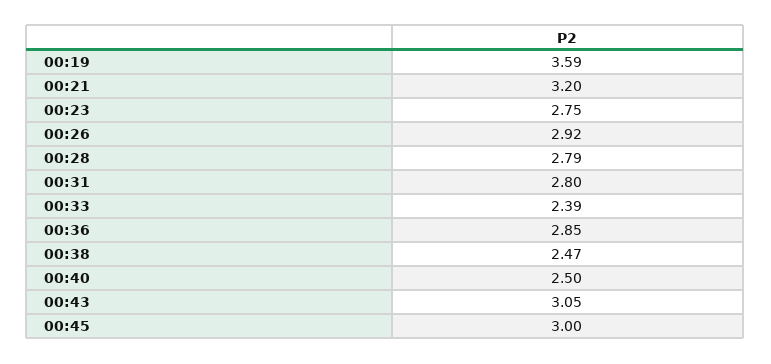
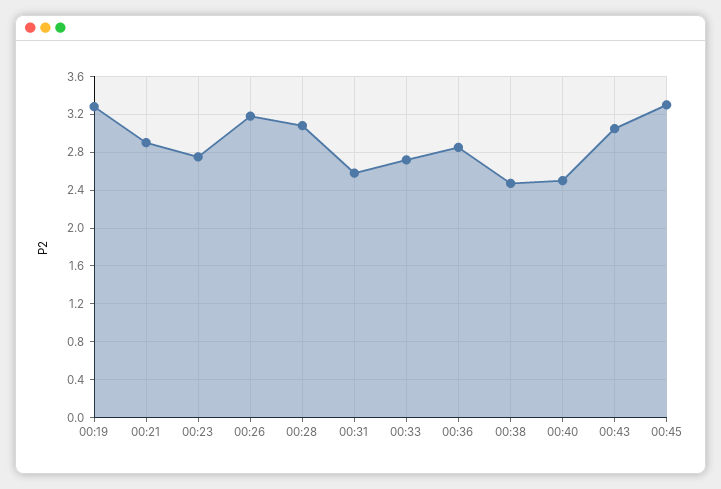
  {
-   "00:19": 3.59,
+   "00:19": 3.3,
-   "00:21": 3.2,
+   "00:21": 2.9,
    "00:23": 2.75,
-   "00:26": 2.92,
+   "00:26": 3.2,
-   "00:28": 2.79,
+   "00:28": 3.1,
-   "00:31": 2.8,
+   "00:31": 2.6,
-   "00:33": 2.39,
+   "00:33": 2.7,
    "00:36": 2.85,
    "00:38": 2.47,
    "00:40": 2.5,
    "00:43": 3.05,
-   "00:45": 3
+   "00:45": 3.3
  }

